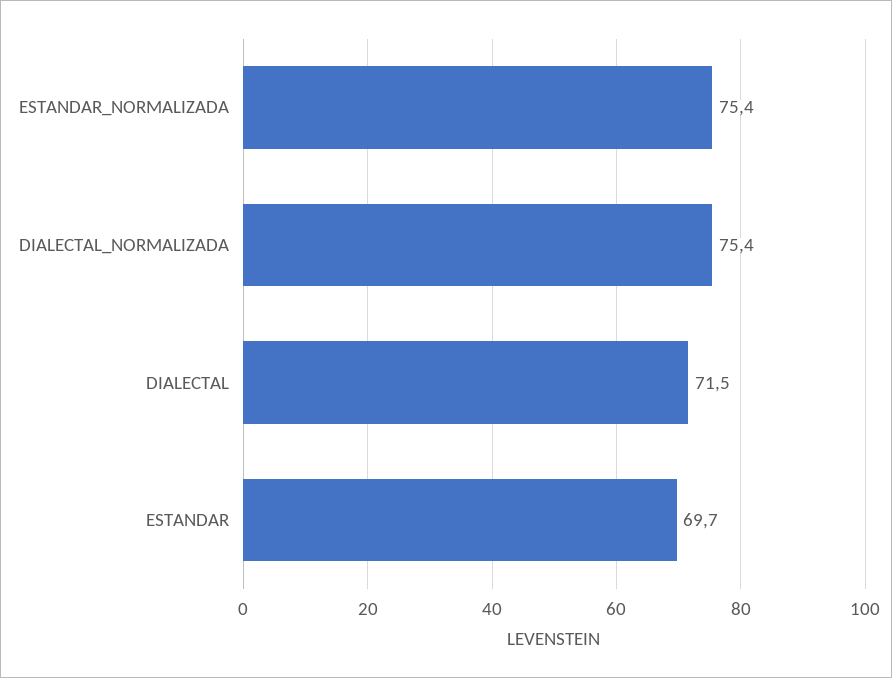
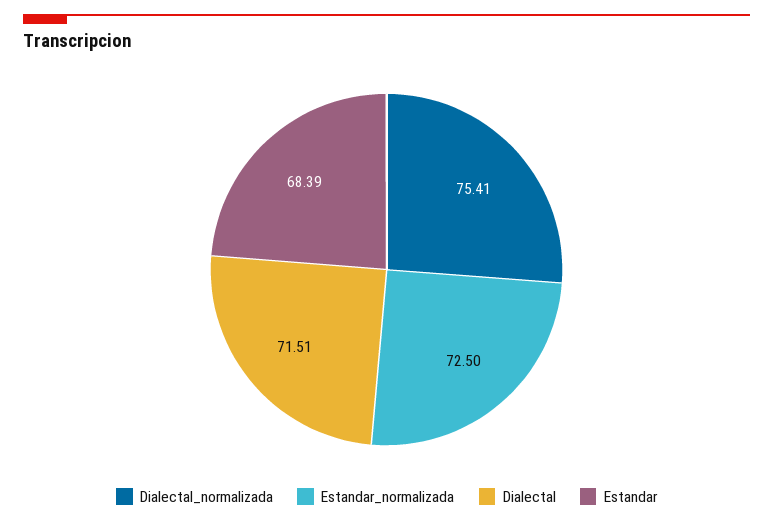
  {
-   "ESTANDAR_NORMALIZADA": 75.4,
+   "ESTANDAR_NORMALIZADA": 72.5,
    "DIALECTAL_NORMALIZADA": 75.41,
    "DIALECTAL": 71.51,
-   "ESTANDAR": 69.7
+   "ESTANDAR": 68.39
  }

